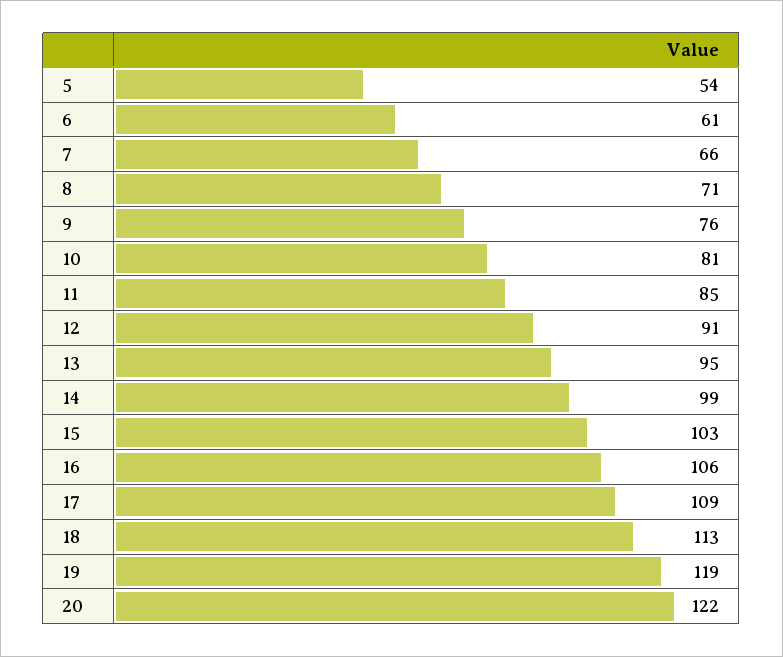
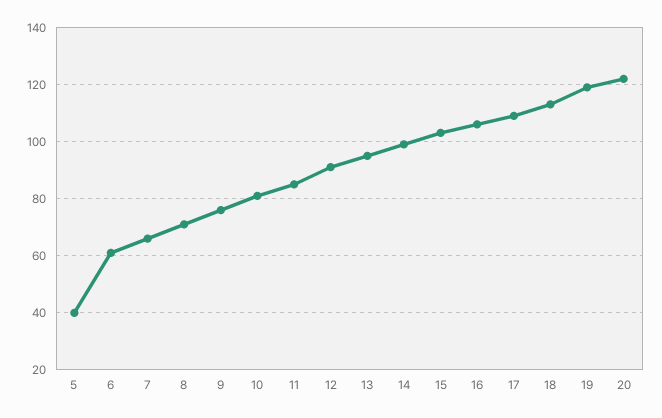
  {
-   "5": 54,
+   "5": 40,
    "6": 61,
    "7": 66,
    "8": 71,
    "9": 76,
    "10": 81,
    "11": 85,
    "12": 91,
    "13": 95,
    "14": 99,
    "15": 103,
    "16": 106,
    "17": 109,
    "18": 113,
    "19": 119,
    "20": 122
  }

